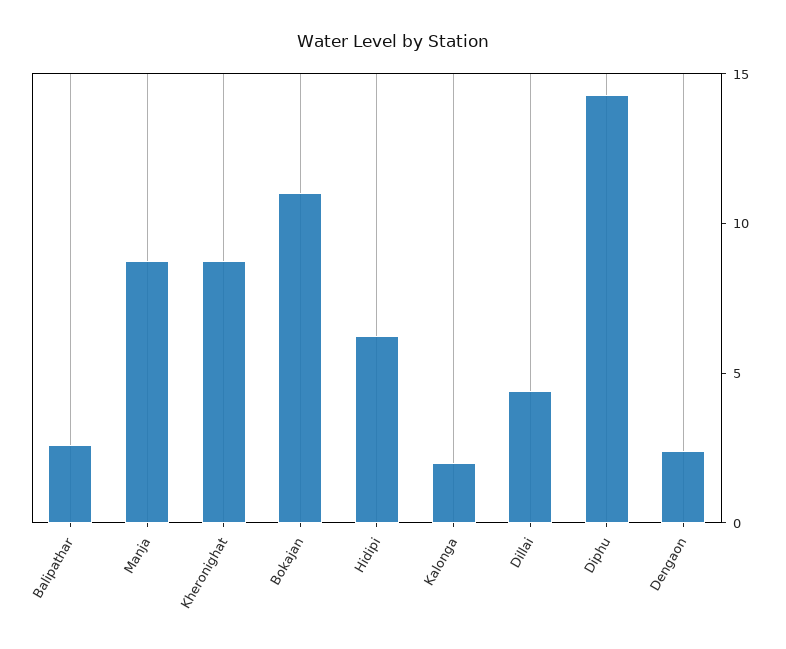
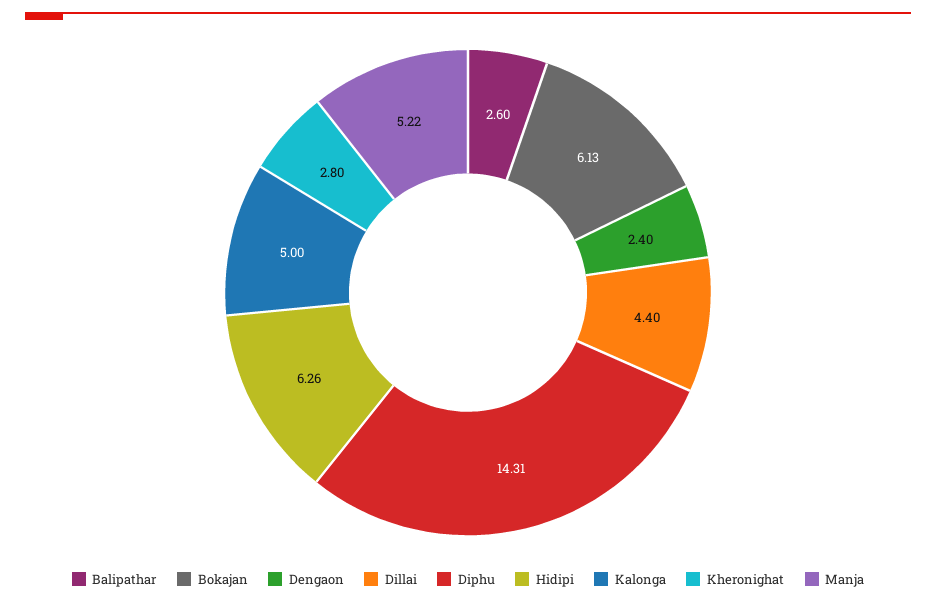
  {
    "Balipathar": 2.6,
-   "Manja": 9,
+   "Manja": 5.22,
-   "Kheronighat": 9,
+   "Kheronighat": 2.8,
-   "Bokajan": 11,
+   "Bokajan": 6.13,
    "Hidipi": 6.26,
-   "Kalonga": 2,
+   "Kalonga": 5,
    "Dillai": 4.4,
    "Diphu": 14.31,
    "Dengaon": 2.4
  }

